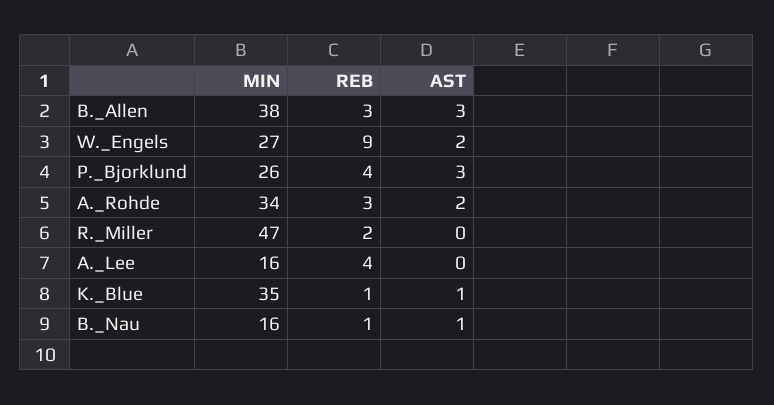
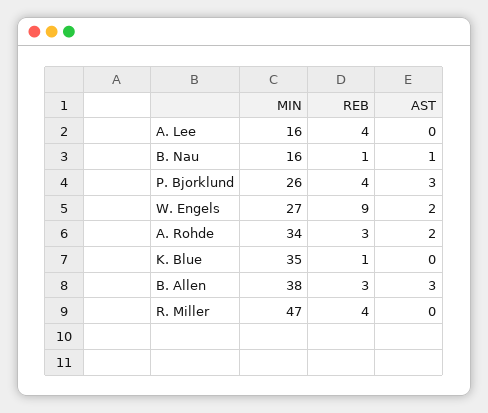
  {
    "MIN": {
      "B._Allen": 38,
      "W._Engels": 27,
      "P._Bjorklund": 26,
      "A._Rohde": 34,
      "R._Miller": 47,
      "A._Lee": 16,
      "K._Blue": 35,
      "B._Nau": 16
    },
    "REB": {
      "B._Allen": 3,
      "W._Engels": 9,
      "P._Bjorklund": 4,
      "A._Rohde": 3,
-     "R._Miller": 2,
+     "R._Miller": 4,
      "A._Lee": 4,
      "K._Blue": 1,
      "B._Nau": 1
    },
    "AST": {
      "B._Allen": 3,
      "W._Engels": 2,
      "P._Bjorklund": 3,
      "A._Rohde": 2,
      "R._Miller": 0,
      "A._Lee": 0,
-     "K._Blue": 1,
+     "K._Blue": 0,
      "B._Nau": 1
    }
  }

